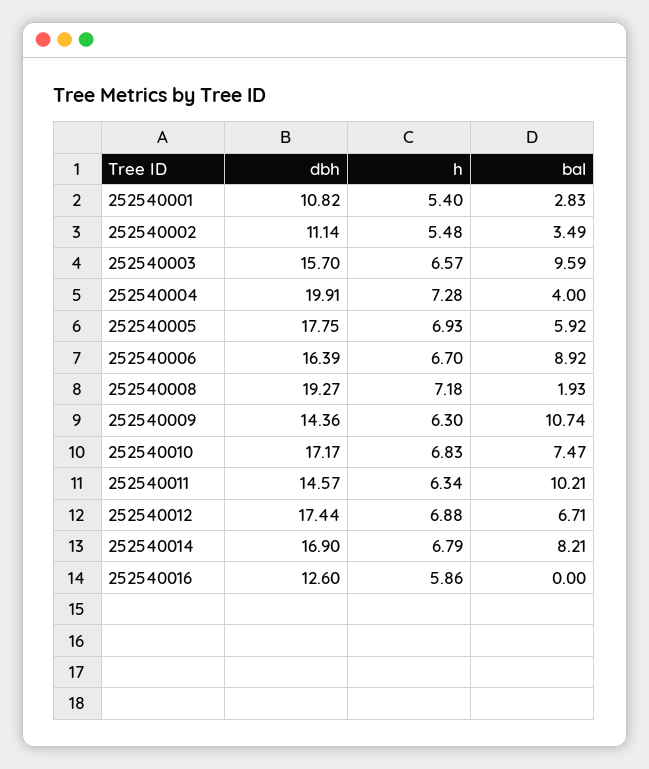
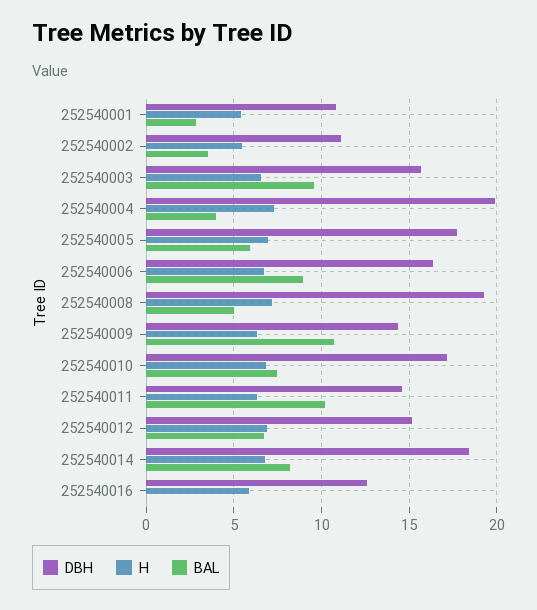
  {
    "dbh": {
      "252540001": 10.82,
      "252540002": 11.14,
      "252540003": 15.7,
      "252540004": 19.91,
      "252540005": 17.75,
      "252540006": 16.39,
      "252540008": 19.27,
      "252540009": 14.36,
      "252540010": 17.17,
      "252540011": 14.57,
-     "252540012": 17.44,
+     "252540012": 15,
-     "252540014": 16.9,
+     "252540014": 18.5,
      "252540016": 12.6
    },
    "h": {
      "252540001": 5.4,
      "252540002": 5.48,
      "252540003": 6.57,
      "252540004": 7.28,
      "252540005": 6.93,
      "252540006": 6.7,
      "252540008": 7.18,
      "252540009": 6.3,
      "252540010": 6.83,
      "252540011": 6.34,
      "252540012": 6.88,
      "252540014": 6.79,
      "252540016": 5.86
    },
    "bal": {
      "252540001": 2.83,
      "252540002": 3.49,
      "252540003": 9.59,
      "252540004": 4,
      "252540005": 5.92,
      "252540006": 8.92,
-     "252540008": 1.93,
+     "252540008": 5,
      "252540009": 10.74,
      "252540010": 7.47,
      "252540011": 10.21,
      "252540012": 6.71,
      "252540014": 8.21,
      "252540016": 0
    }
  }

